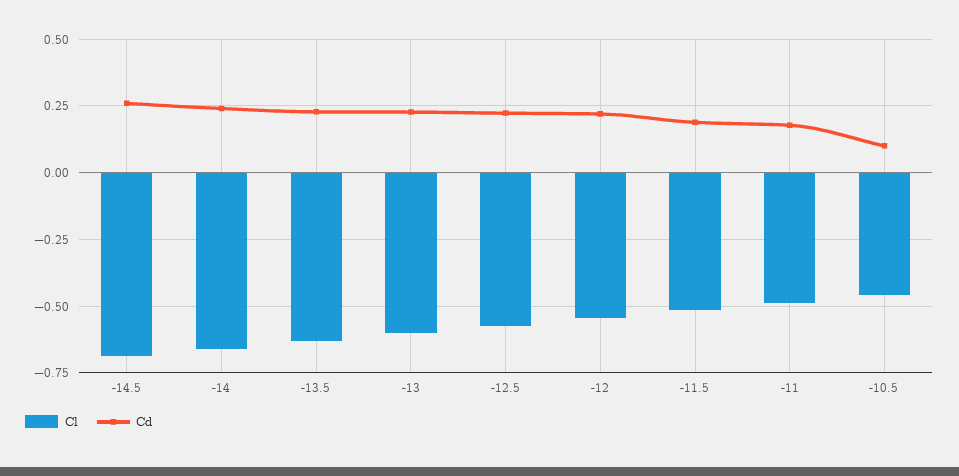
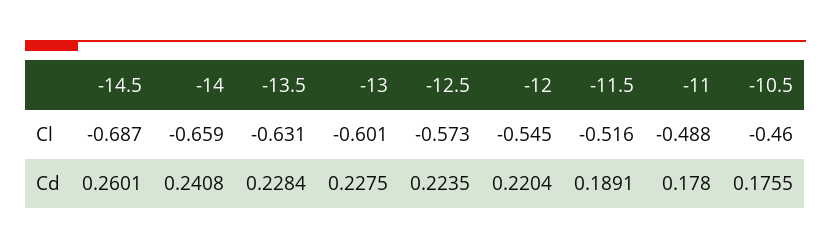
  {
    "Cl": {
      "-14.5": -0.687,
      "-14": -0.659,
      "-13.5": -0.631,
      "-13": -0.601,
      "-12.5": -0.573,
      "-12": -0.545,
      "-11.5": -0.516,
      "-11": -0.488,
      "-10.5": -0.46
    },
    "Cd": {
      "-14.5": 0.2601,
      "-14": 0.2408,
      "-13.5": 0.2284,
      "-13": 0.2275,
      "-12.5": 0.2235,
      "-12": 0.2204,
      "-11.5": 0.1891,
      "-11": 0.178,
-     "-10.5": 0.1
+     "-10.5": 0.1755
    }
  }

